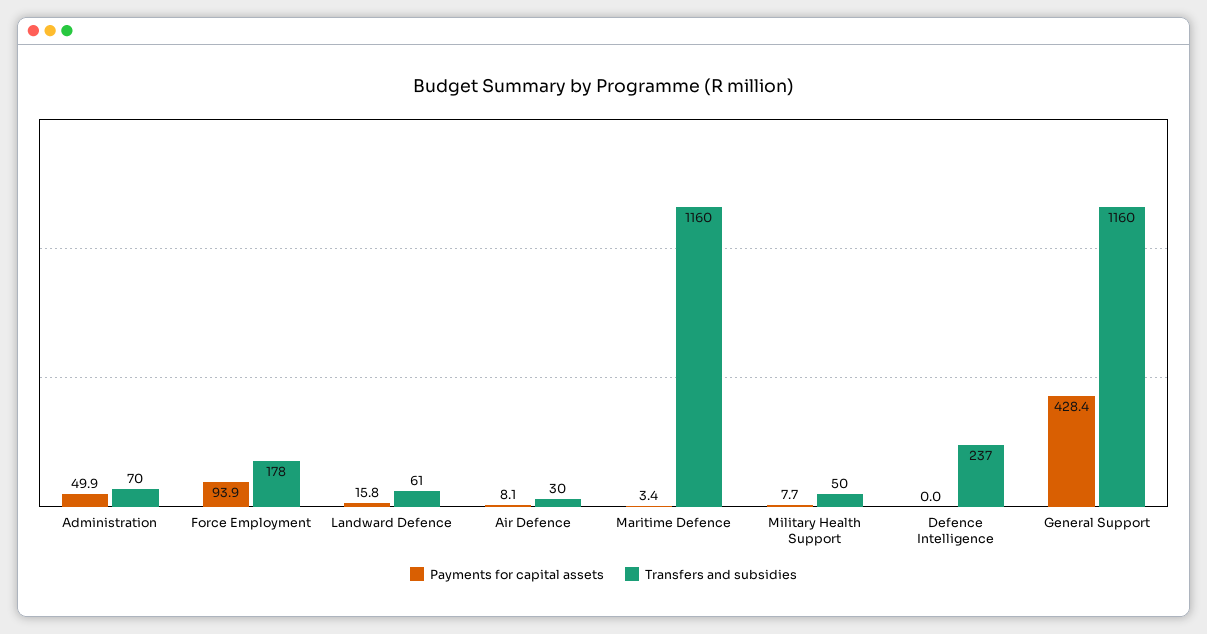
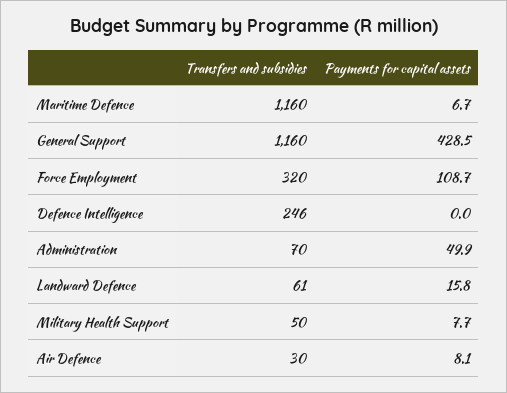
  {
    "Payments for capital assets": {
      "Administration": 49.9,
-     "Force Employment": 93.9,
+     "Force Employment": 108.7,
      "Landward Defence": 15.8,
      "Air Defence": 8.1,
-     "Maritime Defence": 3.4,
+     "Maritime Defence": 6.7,
      "Military Health Support": 7.7,
      "Defence Intelligence": 0,
-     "General Support": 428.4
+     "General Support": 428.5
    },
    "Transfers and subsidies": {
      "Administration": 70,
-     "Force Employment": 178,
+     "Force Employment": 320,
      "Landward Defence": 61,
      "Air Defence": 30,
      "Maritime Defence": 1160,
      "Military Health Support": 50,
-     "Defence Intelligence": 237,
+     "Defence Intelligence": 246,
      "General Support": 1160
    }
  }

